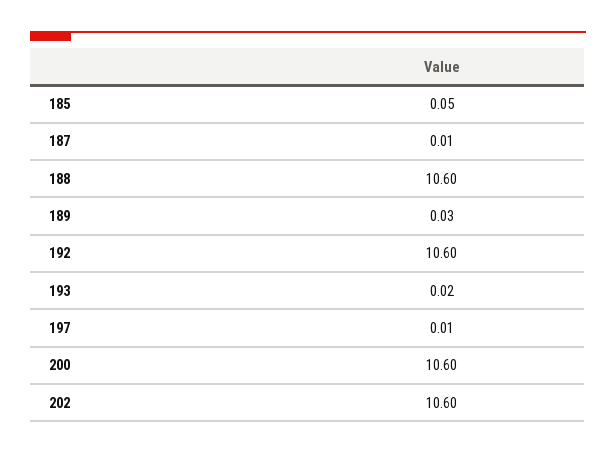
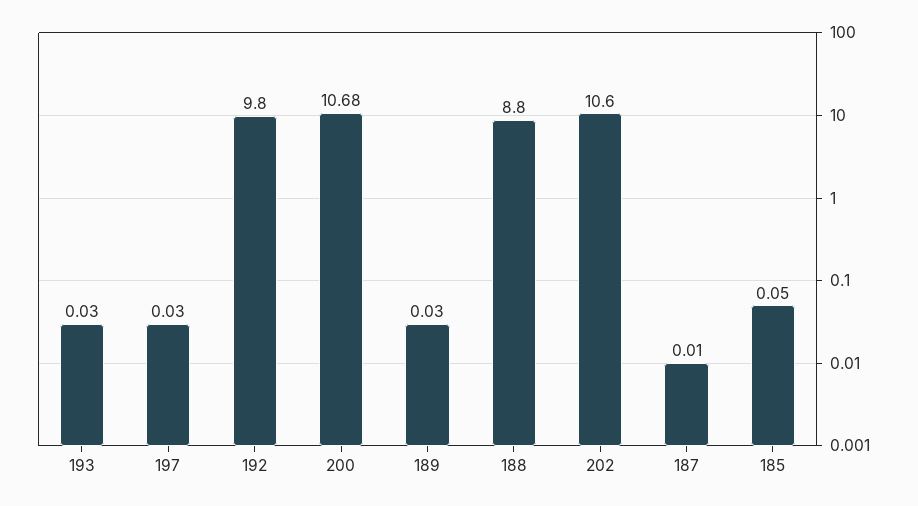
  {
    "185": 0.05,
    "187": 0.01,
-   "188": 10.6,
+   "188": 8.8,
    "189": 0.03,
-   "192": 10.6,
+   "192": 9.8,
-   "193": 0.02,
+   "193": 0.03,
-   "197": 0.01,
+   "197": 0.03,
-   "200": 10.6,
+   "200": 10.68,
    "202": 10.6
  }

